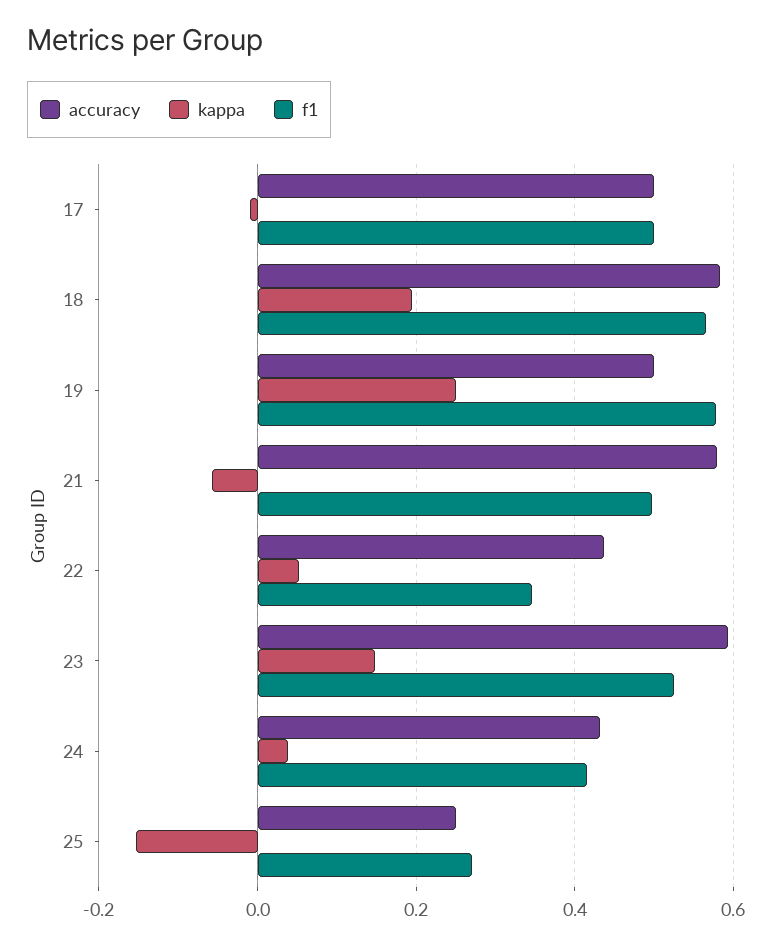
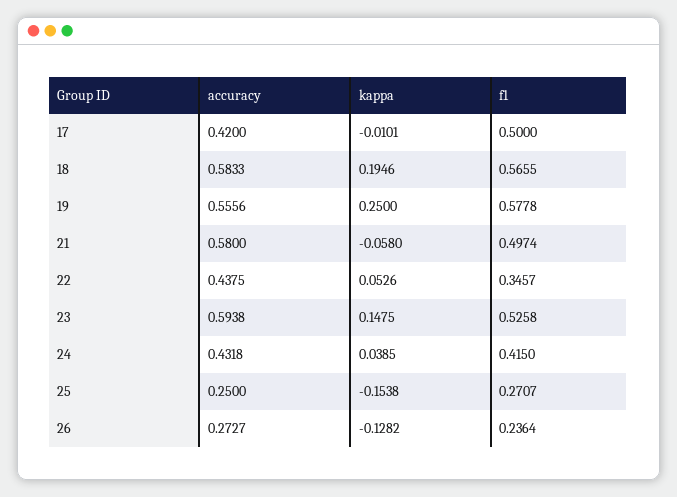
  {
    "accuracy": {
-     "17": 0.5,
+     "17": 0.42,
      "18": 0.5833,
-     "19": 0.5,
+     "19": 0.5556,
      "21": 0.58,
      "22": 0.4375,
      "23": 0.5938,
      "24": 0.4318,
-     "25": 0.25
+     "25": 0.25,
+     "26": 0.2727
    },
    "kappa": {
      "17": -0.0101,
      "18": 0.1946,
      "19": 0.25,
      "21": -0.058,
      "22": 0.0526,
      "23": 0.1475,
      "24": 0.0385,
-     "25": -0.1538
+     "25": -0.1538,
+     "26": -0.1282
    },
    "f1": {
      "17": 0.5,
      "18": 0.5655,
      "19": 0.5778,
      "21": 0.4974,
      "22": 0.3457,
      "23": 0.5258,
      "24": 0.415,
-     "25": 0.2707
+     "25": 0.2707,
+     "26": 0.2364
    }
  }

